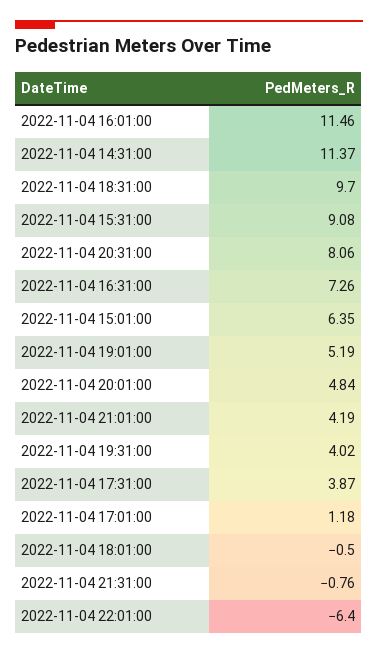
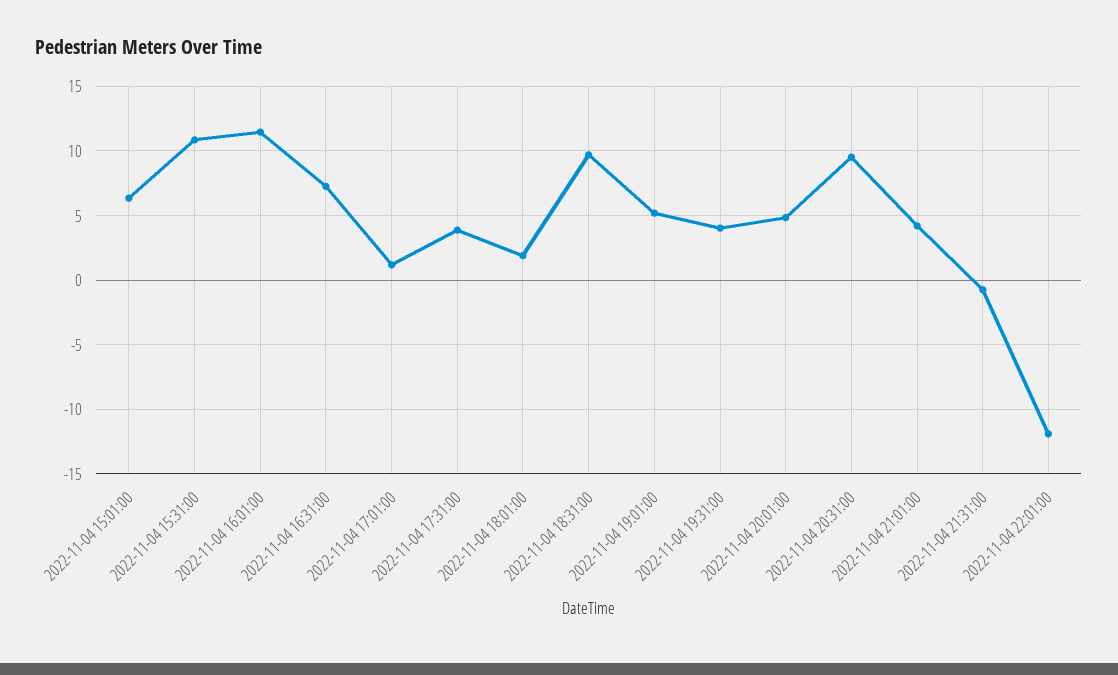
  {
    "2022-11-04 16:01:00": 11.46,
-   "2022-11-04 14:31:00": 11.37,
    "2022-11-04 18:31:00": 9.7,
-   "2022-11-04 15:31:00": 9.08,
+   "2022-11-04 15:31:00": 11,
-   "2022-11-04 20:31:00": 8.06,
+   "2022-11-04 20:31:00": 9.5,
    "2022-11-04 16:31:00": 7.26,
    "2022-11-04 15:01:00": 6.35,
    "2022-11-04 19:01:00": 5.19,
    "2022-11-04 20:01:00": 4.84,
    "2022-11-04 21:01:00": 4.19,
    "2022-11-04 19:31:00": 4.02,
    "2022-11-04 17:31:00": 3.87,
    "2022-11-04 17:01:00": 1.18,
-   "2022-11-04 18:01:00": -0.5,
+   "2022-11-04 18:01:00": 2,
    "2022-11-04 21:31:00": -0.76,
-   "2022-11-04 22:01:00": -6.4
+   "2022-11-04 22:01:00": -12
  }

